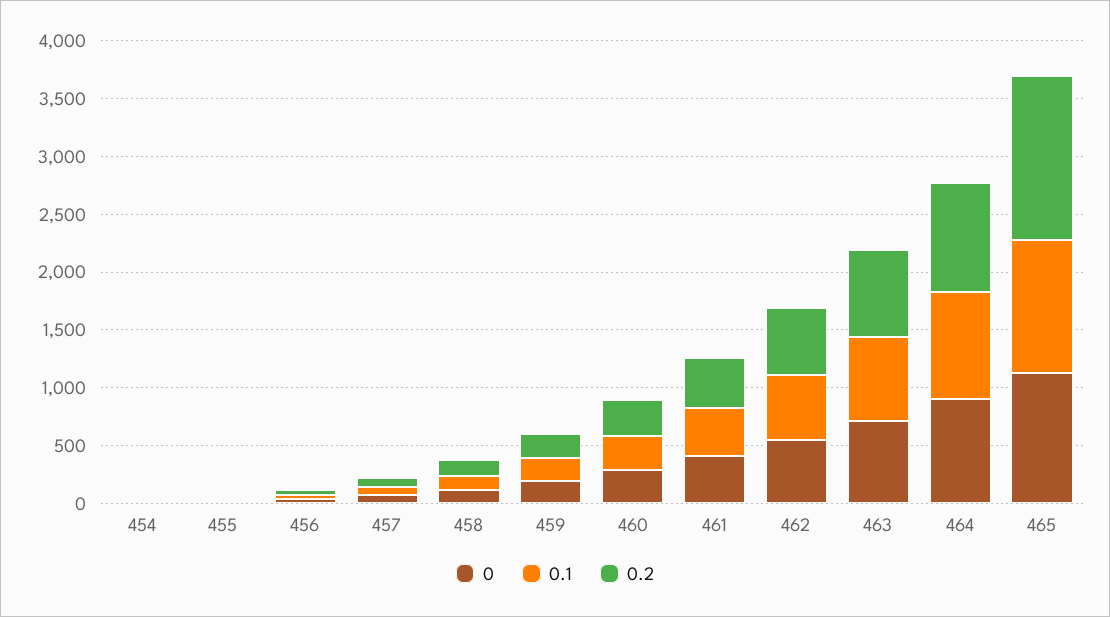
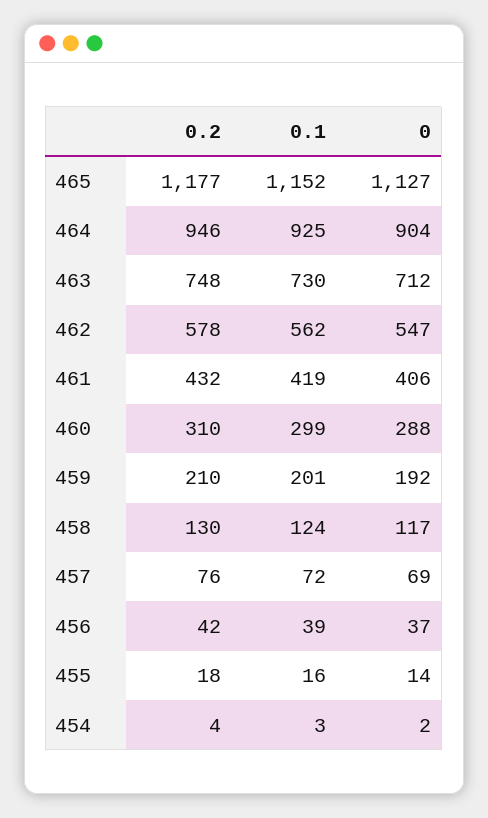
  {
    "0": {
      "454": 2,
      "455": 14,
      "456": 37,
      "457": 69,
      "458": 117,
      "459": 192,
      "460": 288,
      "461": 406,
      "462": 547,
      "463": 712,
      "464": 904,
      "465": 1127
    },
    "0.1": {
      "454": 3,
      "455": 16,
      "456": 39,
      "457": 72,
      "458": 124,
      "459": 201,
      "460": 299,
      "461": 419,
      "462": 562,
      "463": 730,
      "464": 925,
      "465": 1152
    },
    "0.2": {
      "454": 4,
      "455": 18,
      "456": 42,
      "457": 76,
      "458": 130,
      "459": 210,
      "460": 310,
      "461": 432,
      "462": 578,
      "463": 748,
      "464": 946,
-     "465": 1400
+     "465": 1177
    }
  }

